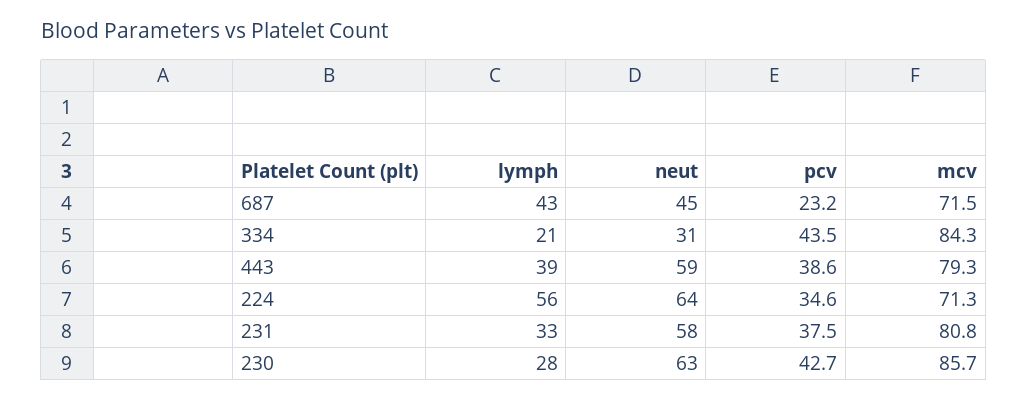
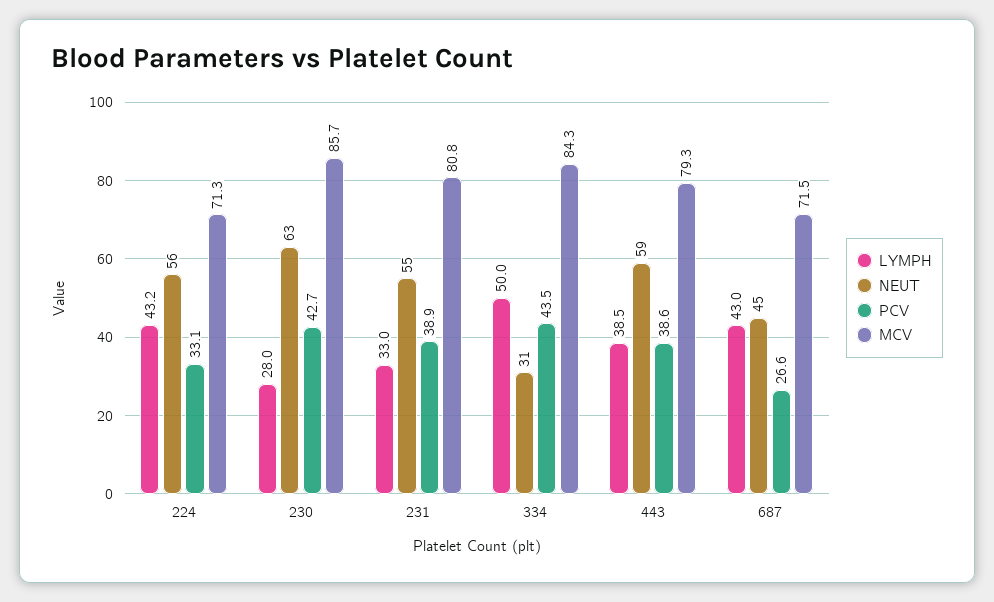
  {
    "lymph": {
      "687": 43,
-     "334": 21,
+     "334": 50,
      "443": 38.5,
-     "224": 56,
+     "224": 43.2,
      "231": 33,
      "230": 28
    },
    "neut": {
      "687": 45,
      "334": 31,
      "443": 59,
-     "224": 64,
+     "224": 56,
-     "231": 58,
+     "231": 55,
      "230": 63
    },
    "pcv": {
-     "687": 23.2,
+     "687": 26.6,
      "334": 43.5,
      "443": 38.6,
-     "224": 34.6,
+     "224": 33.1,
-     "231": 37.5,
+     "231": 38.9,
      "230": 42.7
    },
    "mcv": {
      "687": 71.5,
      "334": 84.3,
      "443": 79.3,
      "224": 71.3,
      "231": 80.8,
      "230": 85.7
    }
  }

